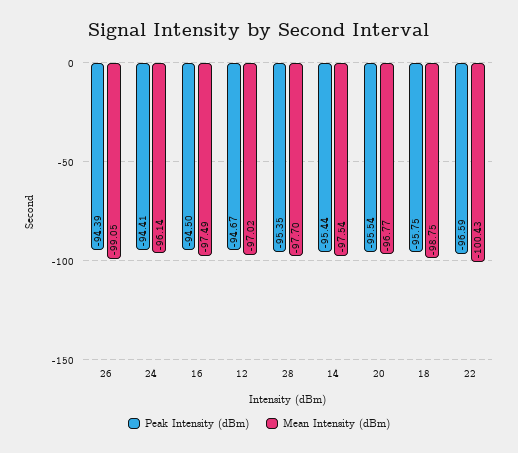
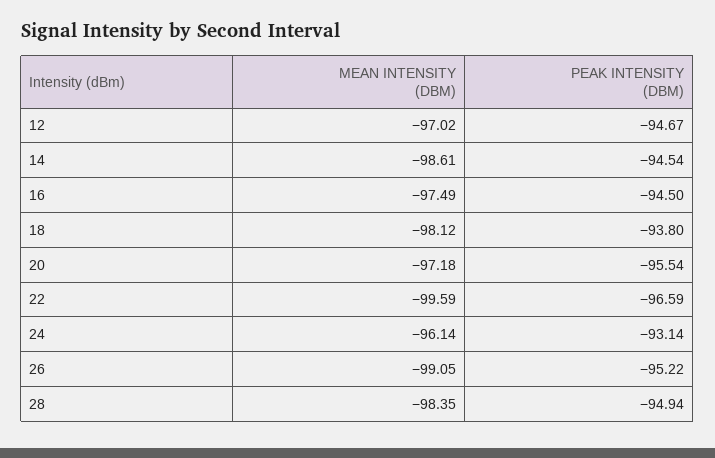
  {
    "Peak Intensity (dBm)": {
-     "26": -94.39,
+     "26": -95.22,
-     "24": -94.41,
+     "24": -93.14,
      "16": -94.5,
      "12": -94.67,
-     "28": -95.35,
+     "28": -94.94,
-     "14": -95.44,
+     "14": -94.54,
      "20": -95.54,
-     "18": -95.75,
+     "18": -93.8,
      "22": -96.59
    },
    "Mean Intensity (dBm)": {
      "26": -99.05,
      "24": -96.14,
      "16": -97.49,
      "12": -97.02,
-     "28": -97.7,
+     "28": -98.35,
-     "14": -97.54,
+     "14": -98.61,
-     "20": -96.77,
+     "20": -97.18,
-     "18": -98.75,
+     "18": -98.12,
-     "22": -100.43
+     "22": -99.59
    }
  }

